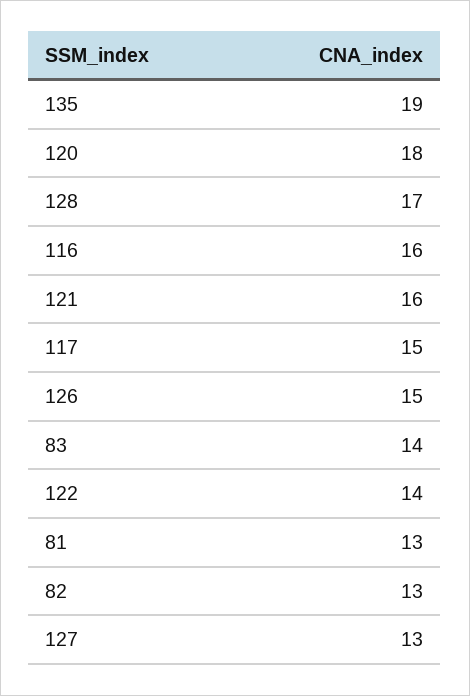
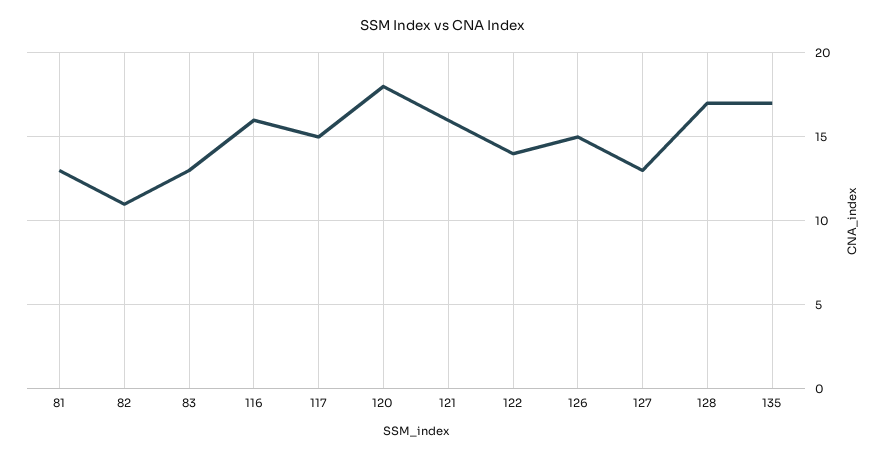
  {
-   "135": 19,
+   "135": 17,
    "120": 18,
    "128": 17,
    "116": 16,
    "121": 16,
    "117": 15,
    "126": 15,
-   "83": 14,
+   "83": 13,
    "122": 14,
    "81": 13,
-   "82": 13,
+   "82": 11,
    "127": 13
  }

